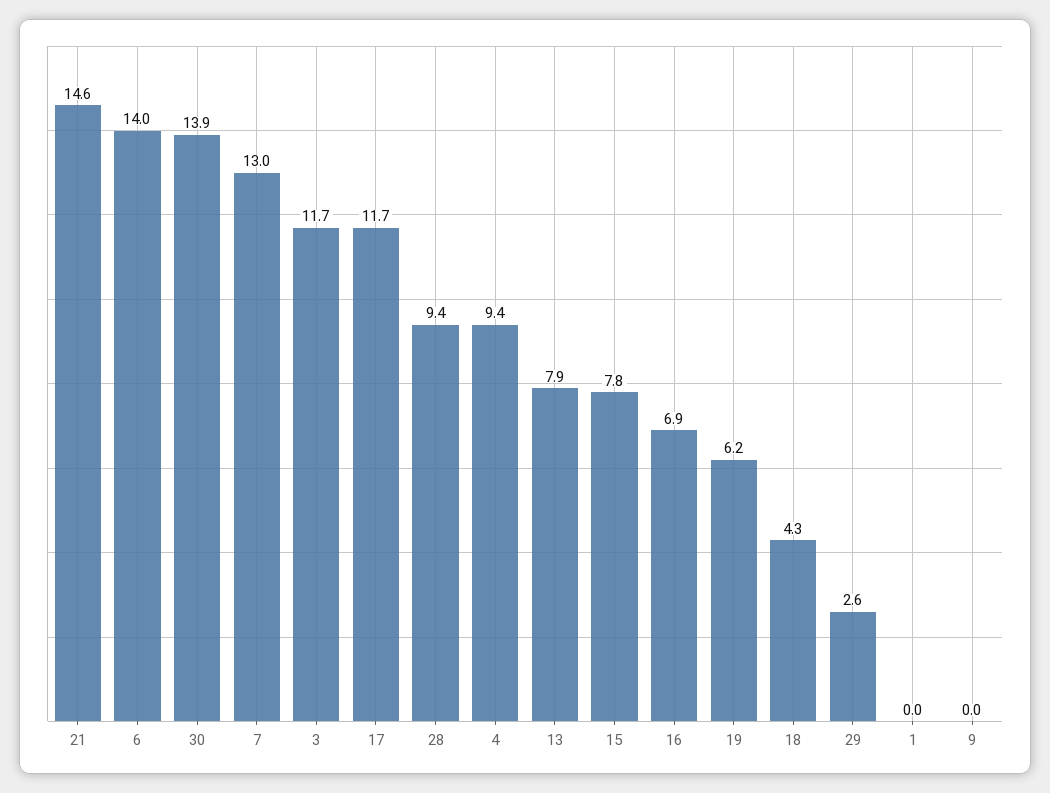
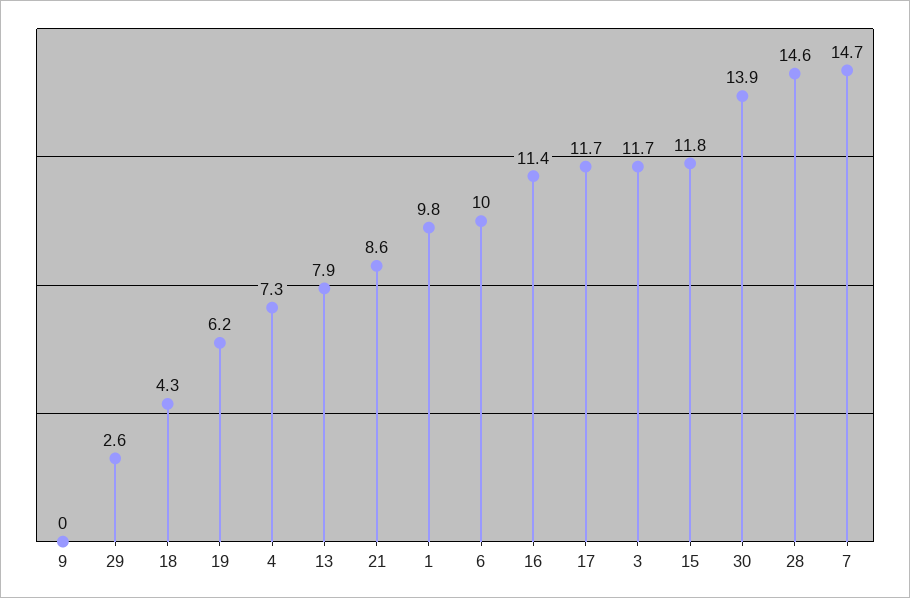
  {
-   "21": 14.6,
+   "21": 8.6,
-   "6": 14,
+   "6": 10,
    "30": 13.9,
-   "7": 13,
+   "7": 14.7,
    "3": 11.7,
    "17": 11.7,
-   "28": 9.4,
+   "28": 14.6,
-   "4": 9.4,
+   "4": 7.3,
    "13": 7.9,
-   "15": 7.8,
+   "15": 11.8,
-   "16": 6.9,
+   "16": 11.4,
    "19": 6.2,
    "18": 4.3,
    "29": 2.6,
-   "1": 0,
+   "1": 9.8,
    "9": 0
  }

